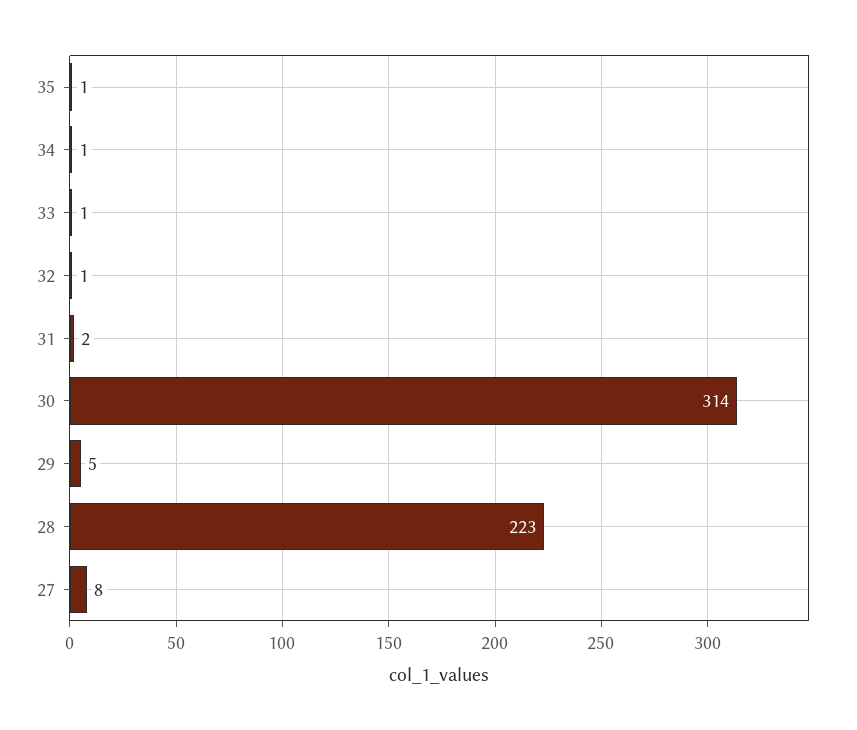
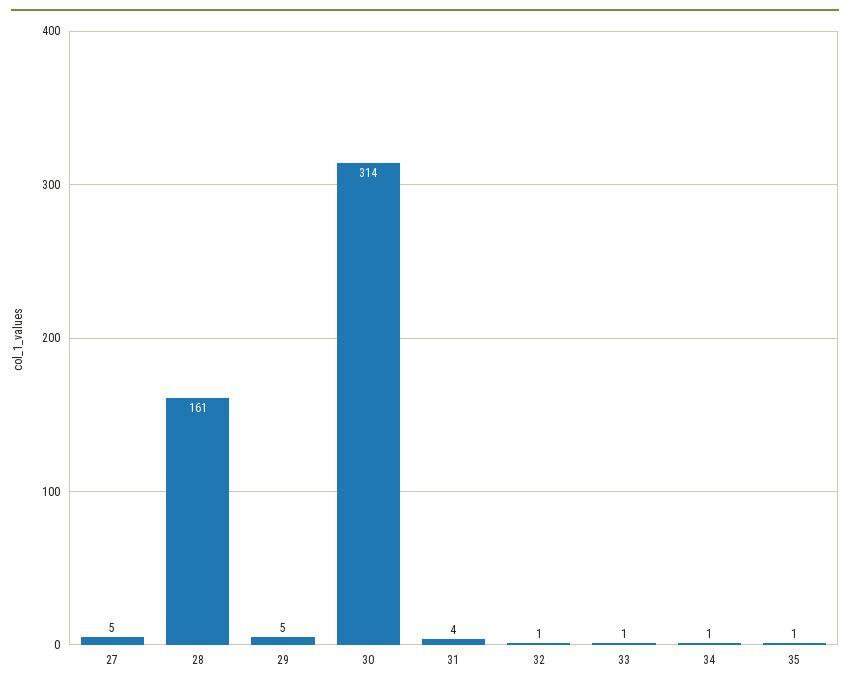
  {
    "35": 1,
    "34": 1,
    "33": 1,
    "32": 1,
-   "31": 2,
+   "31": 4,
    "30": 314,
    "29": 5,
-   "28": 223,
+   "28": 161,
-   "27": 8
+   "27": 5
  }

